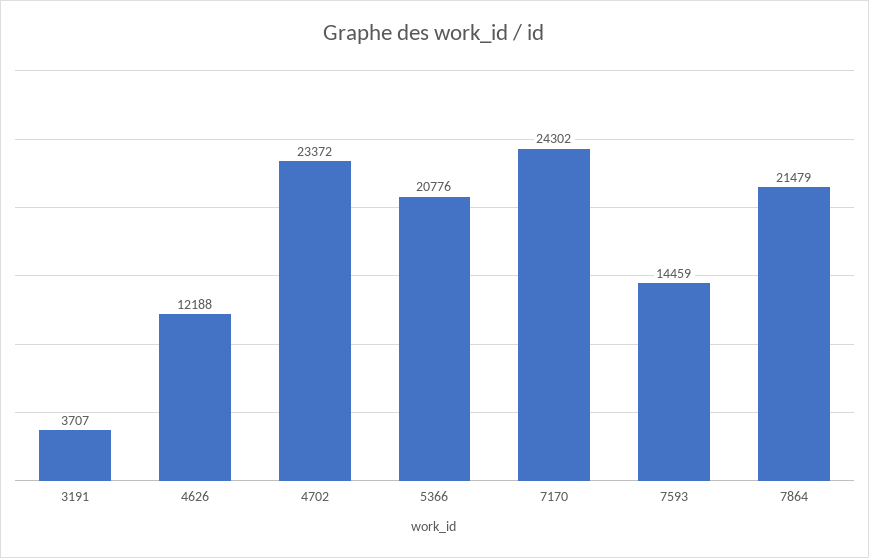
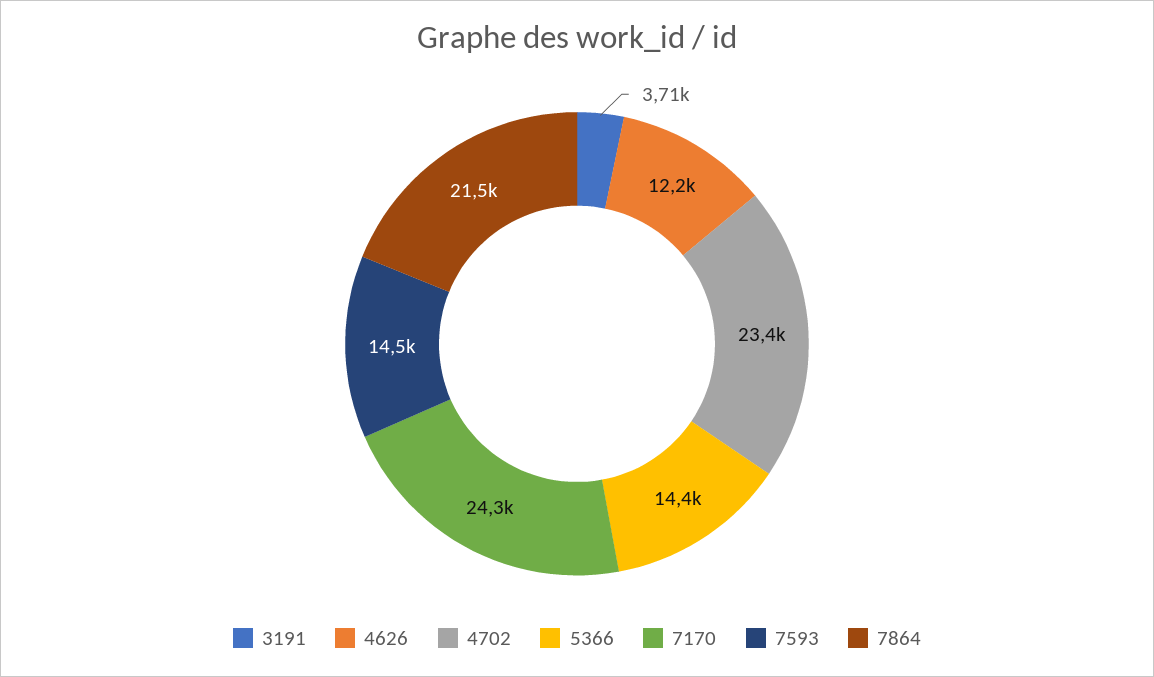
  {
    "3191": 3707,
    "4626": 12188,
    "4702": 23372,
-   "5366": 20776,
+   "5366": 14400,
    "7170": 24302,
    "7593": 14459,
    "7864": 21479
  }

